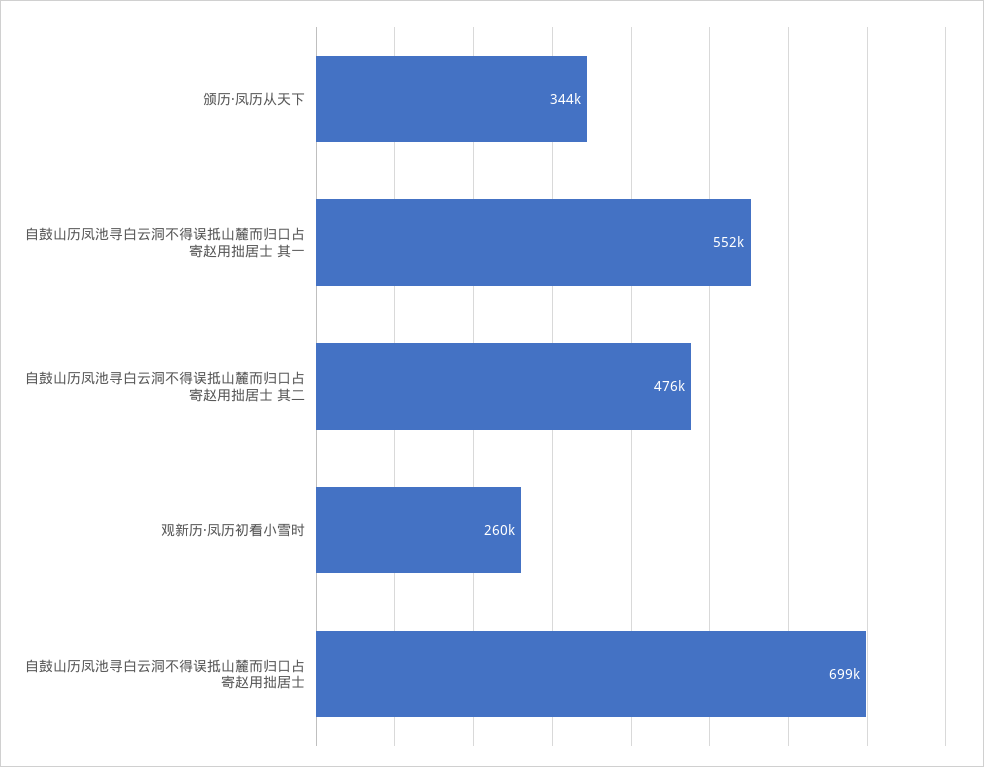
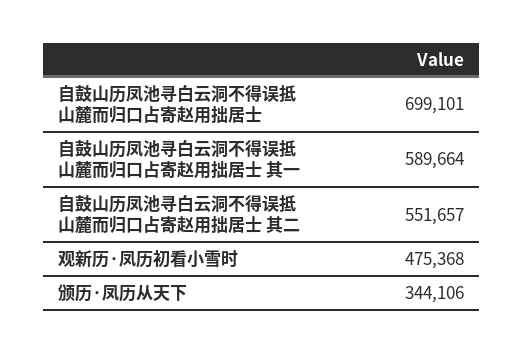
  {
    "颁历·凤历从天下": 344106,
-   "自鼓山历凤池寻白云洞不得误抵山麓而归口占寄赵用拙居士 其一": 552000,
+   "自鼓山历凤池寻白云洞不得误抵山麓而归口占寄赵用拙居士 其一": 589664,
-   "自鼓山历凤池寻白云洞不得误抵山麓而归口占寄赵用拙居士 其二": 476000,
+   "自鼓山历凤池寻白云洞不得误抵山麓而归口占寄赵用拙居士 其二": 551657,
-   "观新历·凤历初看小雪时": 260000,
+   "观新历·凤历初看小雪时": 475368,
    "自鼓山历凤池寻白云洞不得误抵山麓而归口占寄赵用拙居士": 699101
  }

